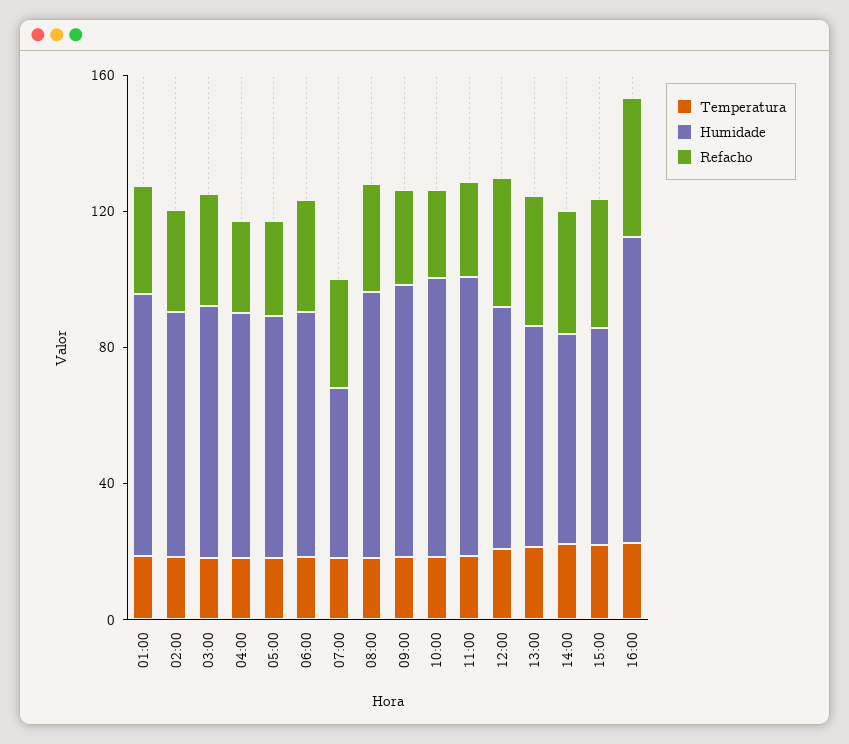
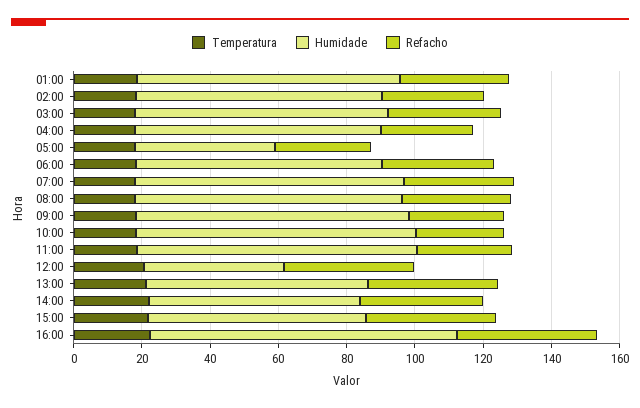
  {
    "Temperatura": {
      "01:00": 20,
      "02:00": 20,
      "03:00": 20,
      "04:00": 20,
      "05:00": 20,
      "06:00": 20,
      "07:00": 20,
      "08:00": 20,
      "09:00": 20,
      "10:00": 20,
      "11:00": 20,
      "12:00": 20,
      "13:00": 20,
      "14:00": 20,
      "15:00": 20,
      "16:00": 20
    },
    "Humidade": {
      "01:00": 75,
      "02:00": 70,
      "03:00": 75,
      "04:00": 70,
-     "05:00": 70,
+     "05:00": 40,
      "06:00": 70,
-     "07:00": 50,
+     "07:00": 80,
      "08:00": 80,
      "09:00": 80,
      "10:00": 80,
      "11:00": 80,
-     "12:00": 70,
+     "12:00": 40,
      "13:00": 65,
      "14:00": 60,
      "15:00": 65,
      "16:00": 90
    },
    "Refacho": {
      "01:00": 30,
      "02:00": 30,
      "03:00": 35,
      "04:00": 25,
      "05:00": 30,
      "06:00": 35,
      "07:00": 30,
      "08:00": 30,
      "09:00": 30,
      "10:00": 25,
      "11:00": 30,
      "12:00": 40,
      "13:00": 40,
      "14:00": 35,
      "15:00": 40,
      "16:00": 40
    }
  }

